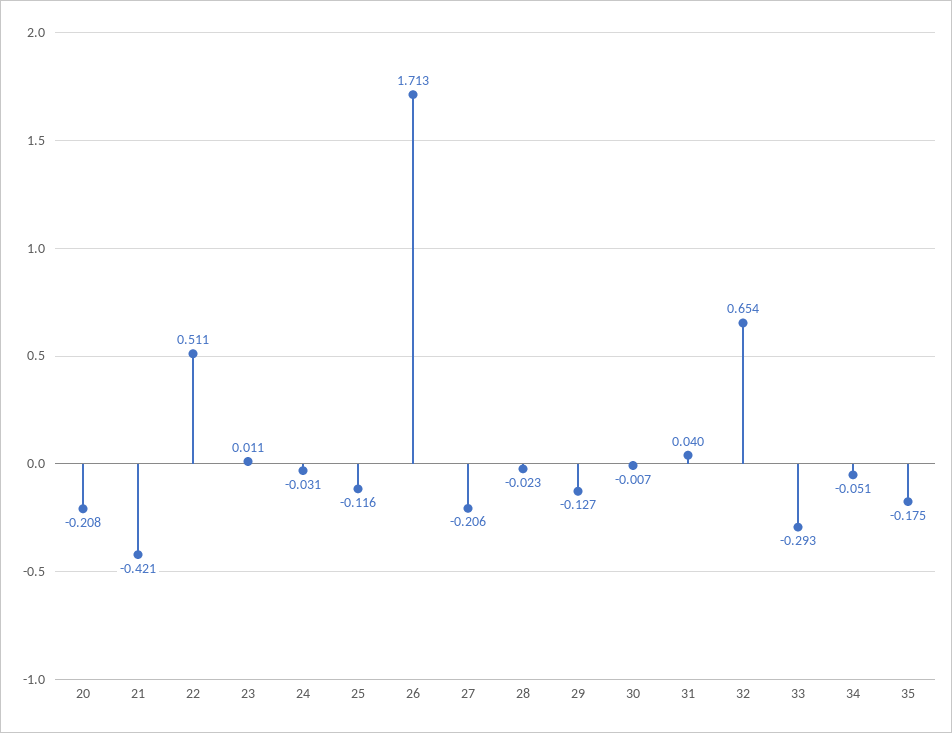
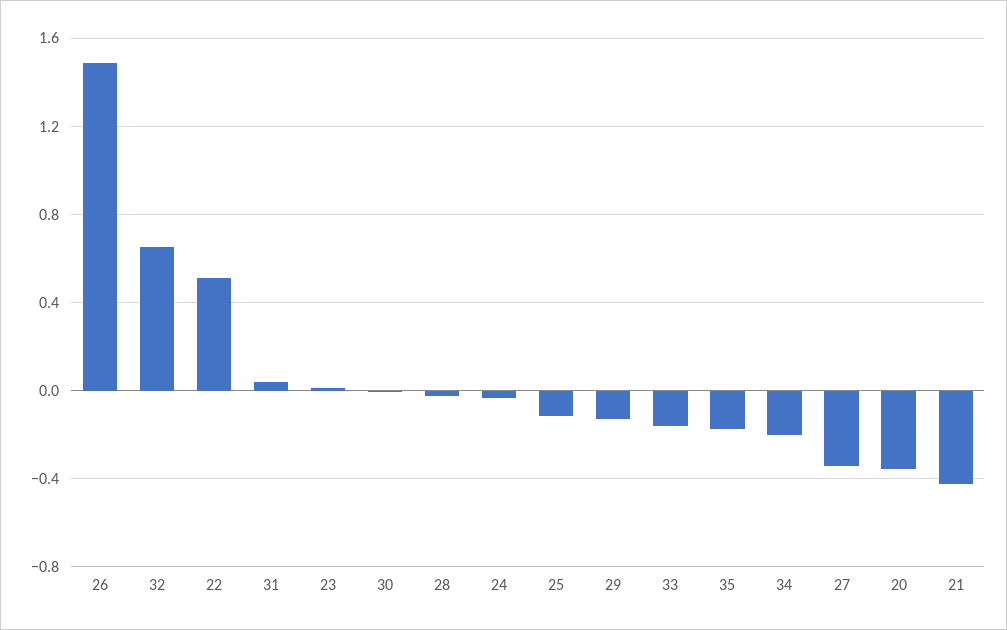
  {
-   "20": -0.208,
+   "20": -0.35,
    "21": -0.421,
    "22": 0.511,
    "23": 0.011,
    "24": -0.031,
    "25": -0.116,
-   "26": 1.713,
+   "26": 1.5,
-   "27": -0.206,
+   "27": -0.35,
    "28": -0.023,
    "29": -0.127,
    "30": -0.007,
    "31": 0.04,
    "32": 0.654,
-   "33": -0.293,
+   "33": -0.15,
-   "34": -0.051,
+   "34": -0.2,
    "35": -0.175
  }

